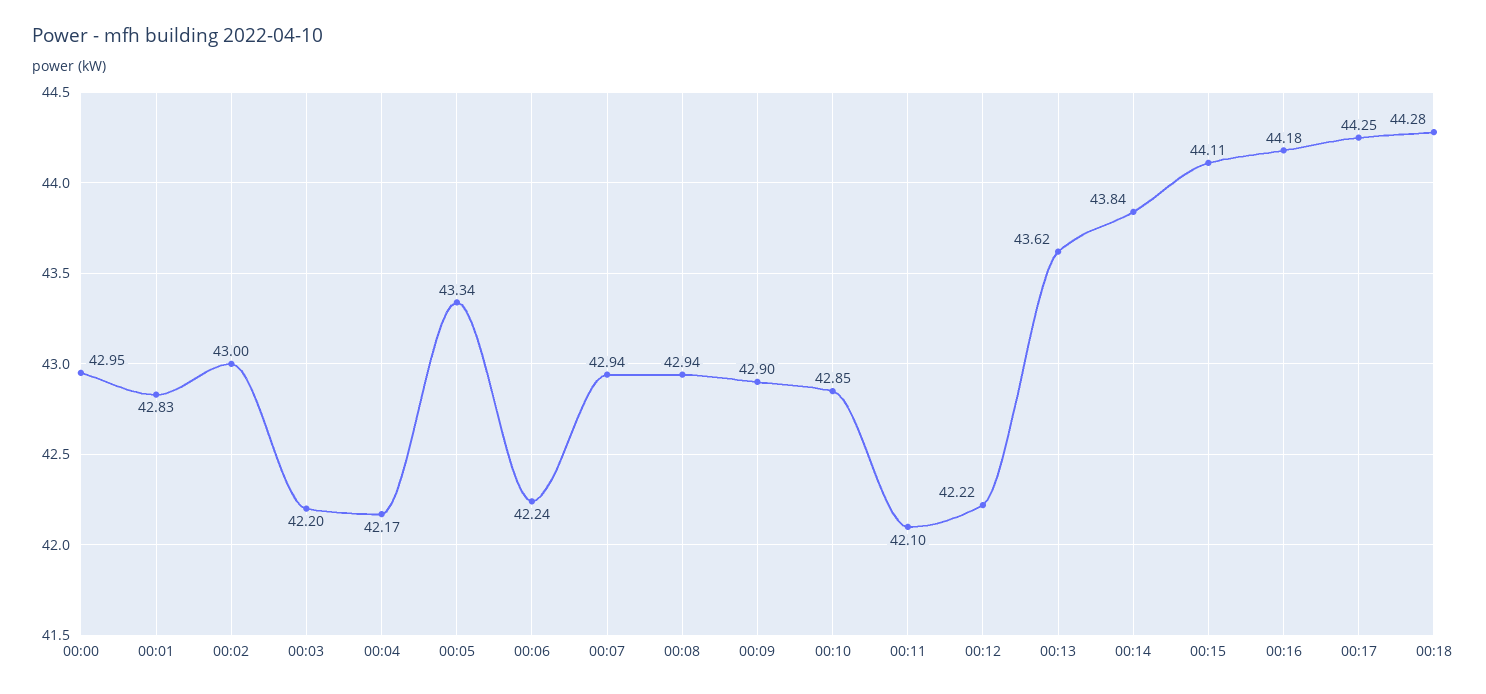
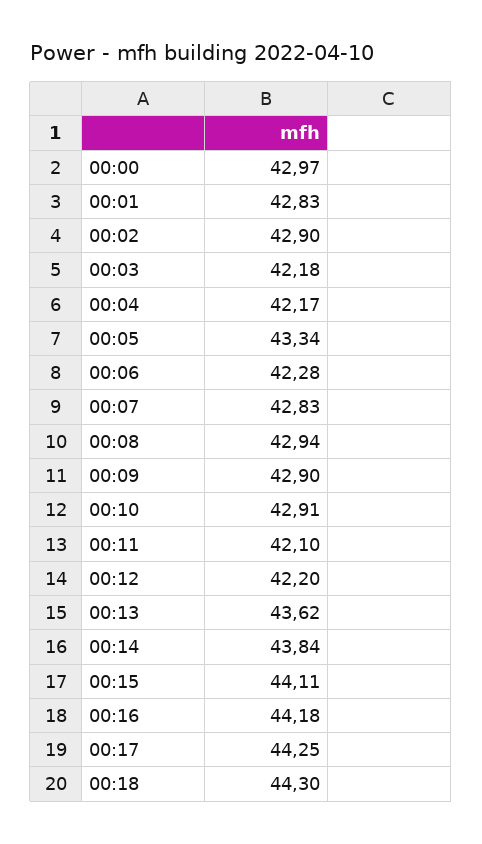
  {
-   "00:00": 42.95,
+   "00:00": 42.97,
    "00:01": 42.83,
-   "00:02": 43,
+   "00:02": 42.9,
-   "00:03": 42.2,
+   "00:03": 42.18,
    "00:04": 42.17,
    "00:05": 43.34,
-   "00:06": 42.24,
+   "00:06": 42.28,
-   "00:07": 42.94,
+   "00:07": 42.83,
    "00:08": 42.94,
    "00:09": 42.9,
-   "00:10": 42.85,
+   "00:10": 42.91,
    "00:11": 42.1,
-   "00:12": 42.22,
+   "00:12": 42.2,
    "00:13": 43.62,
    "00:14": 43.84,
    "00:15": 44.11,
    "00:16": 44.18,
    "00:17": 44.25,
-   "00:18": 44.28
+   "00:18": 44.3
  }

